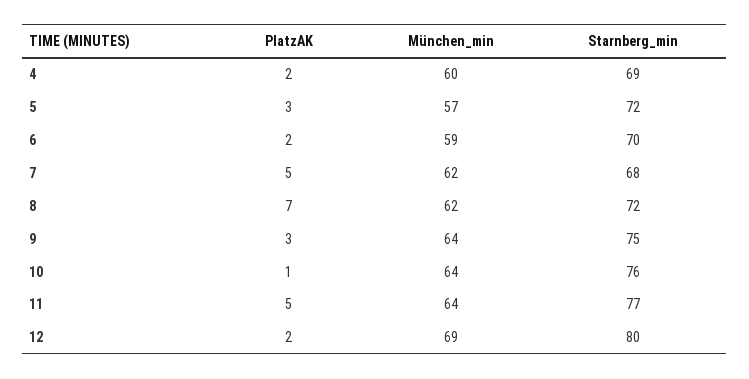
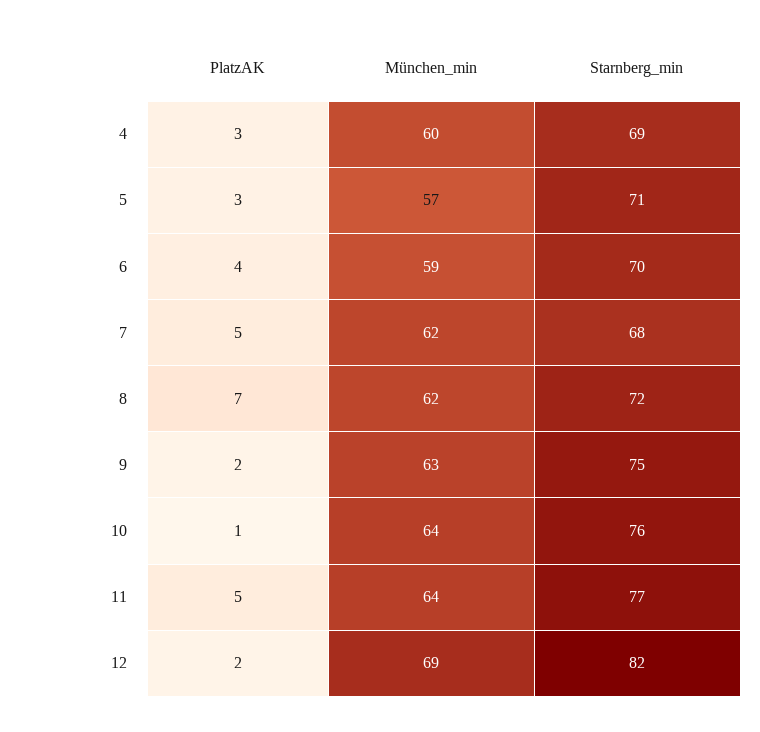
  {
    "PlatzAK": {
-     "4": 2,
+     "4": 3,
      "5": 3,
-     "6": 2,
+     "6": 4,
      "7": 5,
      "8": 7,
-     "9": 3,
+     "9": 2,
      "10": 1,
      "11": 5,
      "12": 2
    },
    "München_min": {
      "4": 60,
      "5": 57,
      "6": 59,
      "7": 62,
      "8": 62,
-     "9": 64,
+     "9": 63,
      "10": 64,
      "11": 64,
      "12": 69
    },
    "Starnberg_min": {
      "4": 69,
-     "5": 72,
+     "5": 71,
      "6": 70,
      "7": 68,
      "8": 72,
      "9": 75,
      "10": 76,
      "11": 77,
-     "12": 80
+     "12": 82
    }
  }

